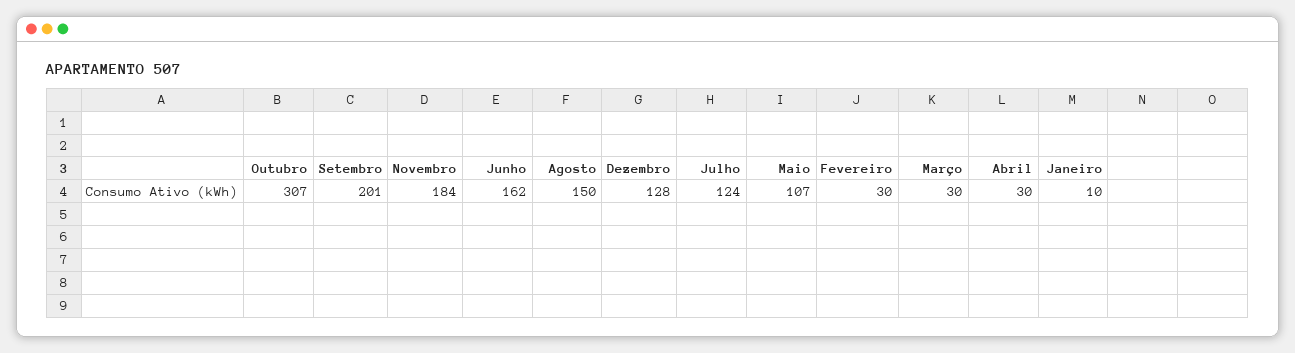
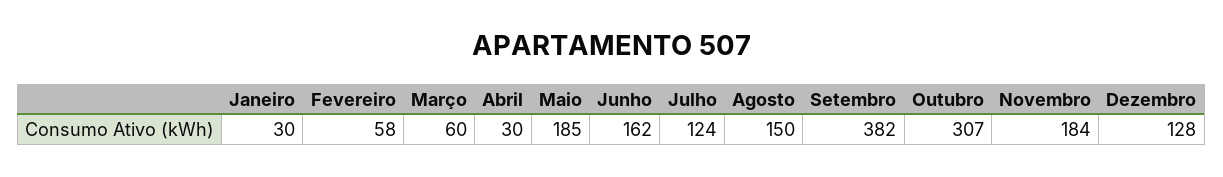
  {
    "Outubro": 307,
-   "Setembro": 201,
+   "Setembro": 382,
    "Novembro": 184,
    "Junho": 162,
    "Agosto": 150,
    "Dezembro": 128,
    "Julho": 124,
-   "Maio": 107,
+   "Maio": 185,
-   "Fevereiro": 30,
+   "Fevereiro": 58,
-   "Março": 30,
+   "Março": 60,
    "Abril": 30,
-   "Janeiro": 10
+   "Janeiro": 30
  }

